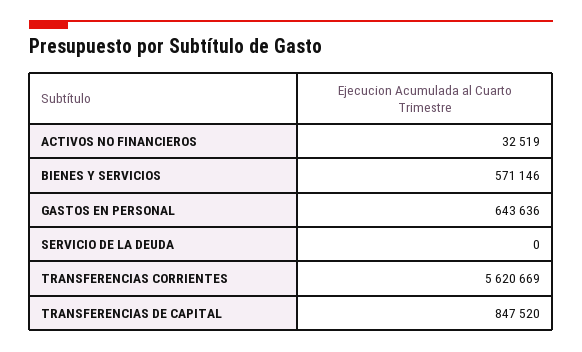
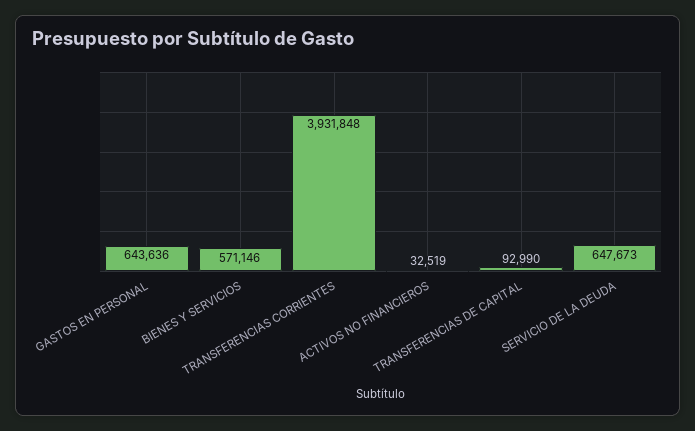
  {
    "ACTIVOS NO FINANCIEROS": 32519,
    "BIENES Y SERVICIOS": 571146,
    "GASTOS EN PERSONAL": 643636,
-   "SERVICIO DE LA DEUDA": 0,
+   "SERVICIO DE LA DEUDA": 647673,
-   "TRANSFERENCIAS CORRIENTES": 5620669,
+   "TRANSFERENCIAS CORRIENTES": 3931848,
-   "TRANSFERENCIAS DE CAPITAL": 847520
+   "TRANSFERENCIAS DE CAPITAL": 92990
  }

